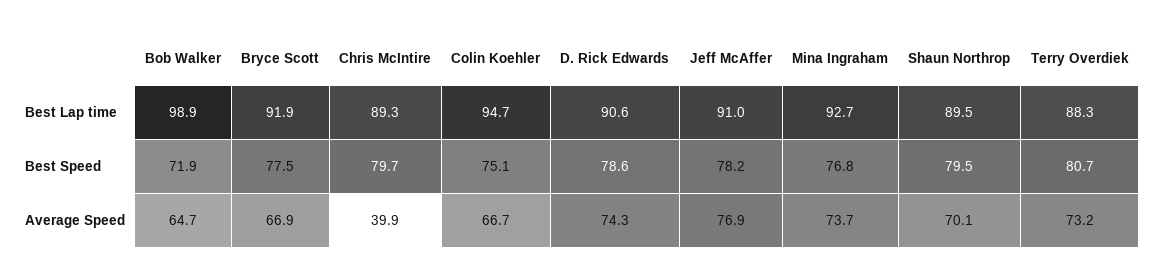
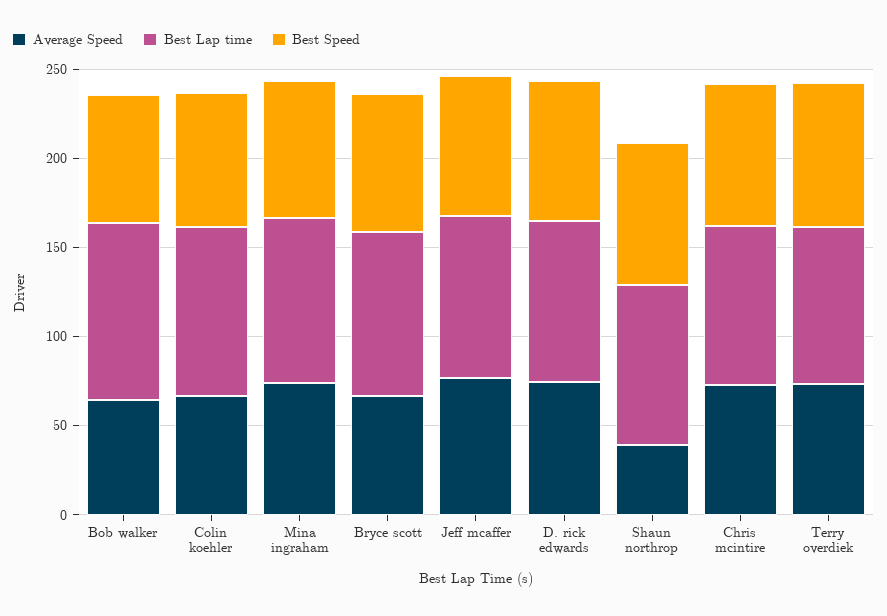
  {
    "Best Lap time": {
      "Bob Walker": 98.9,
      "Bryce Scott": 91.9,
      "Chris McIntire": 89.3,
      "Colin Koehler": 94.7,
      "D. Rick Edwards": 90.6,
      "Jeff McAffer": 91,
      "Mina Ingraham": 92.7,
      "Shaun Northrop": 89.5,
      "Terry Overdiek": 88.3
    },
    "Best Speed": {
      "Bob Walker": 71.9,
      "Bryce Scott": 77.5,
      "Chris McIntire": 79.7,
      "Colin Koehler": 75.1,
      "D. Rick Edwards": 78.6,
      "Jeff McAffer": 78.2,
      "Mina Ingraham": 76.8,
      "Shaun Northrop": 79.5,
      "Terry Overdiek": 80.7
    },
    "Average Speed": {
      "Bob Walker": 64.7,
      "Bryce Scott": 66.9,
-     "Chris McIntire": 39.9,
+     "Chris McIntire": 70,
      "Colin Koehler": 66.7,
      "D. Rick Edwards": 74.3,
      "Jeff McAffer": 76.9,
      "Mina Ingraham": 73.7,
-     "Shaun Northrop": 70.1,
+     "Shaun Northrop": 40,
      "Terry Overdiek": 73.2
    }
  }

